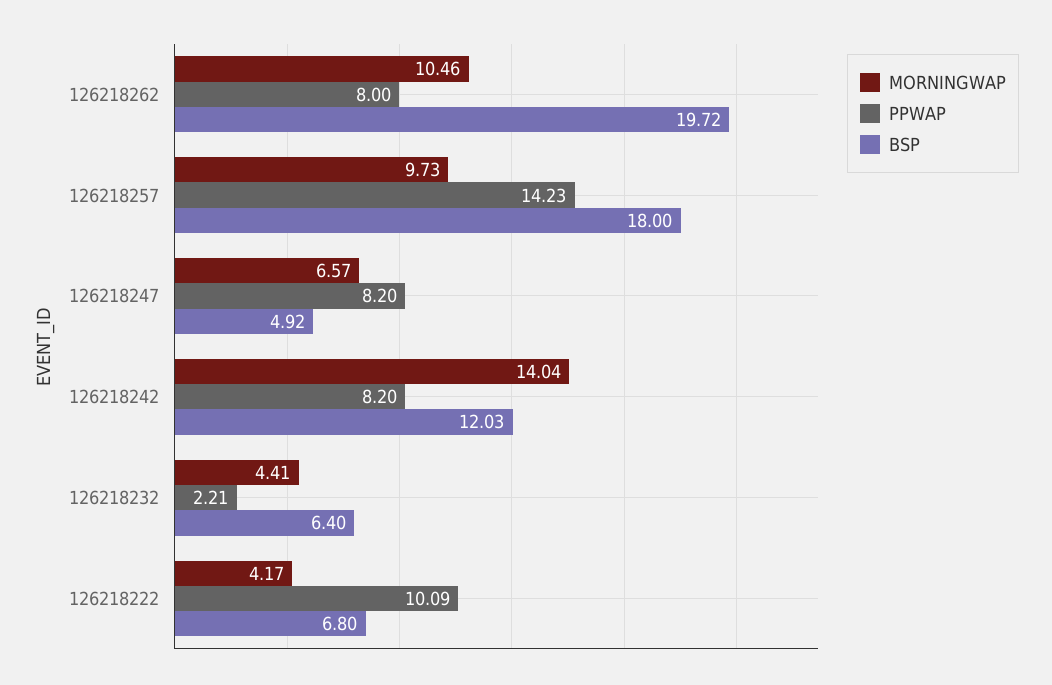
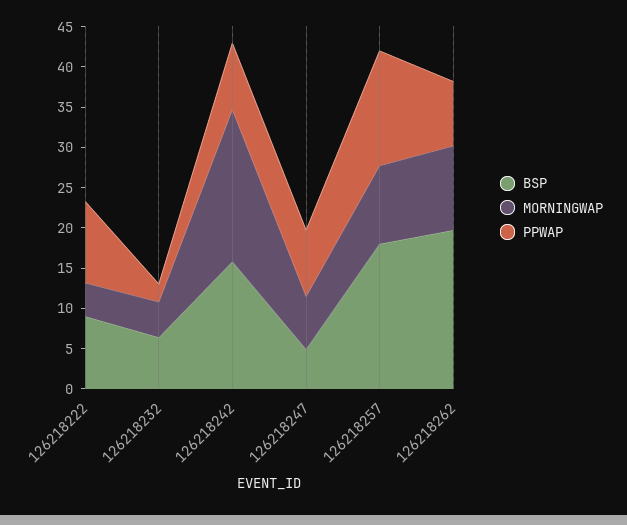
  {
    "MORNINGWAP": {
      "126218262": 10.46,
      "126218257": 9.73,
      "126218247": 6.57,
-     "126218242": 14.04,
+     "126218242": 19,
      "126218232": 4.41,
      "126218222": 4.17
    },
    "PPWAP": {
      "126218262": 8,
      "126218257": 14.23,
      "126218247": 8.2,
      "126218242": 8.2,
      "126218232": 2.21,
      "126218222": 10.09
    },
    "BSP": {
      "126218262": 19.72,
      "126218257": 18,
      "126218247": 4.92,
-     "126218242": 12.03,
+     "126218242": 16,
      "126218232": 6.4,
-     "126218222": 6.8
+     "126218222": 9
    }
  }

